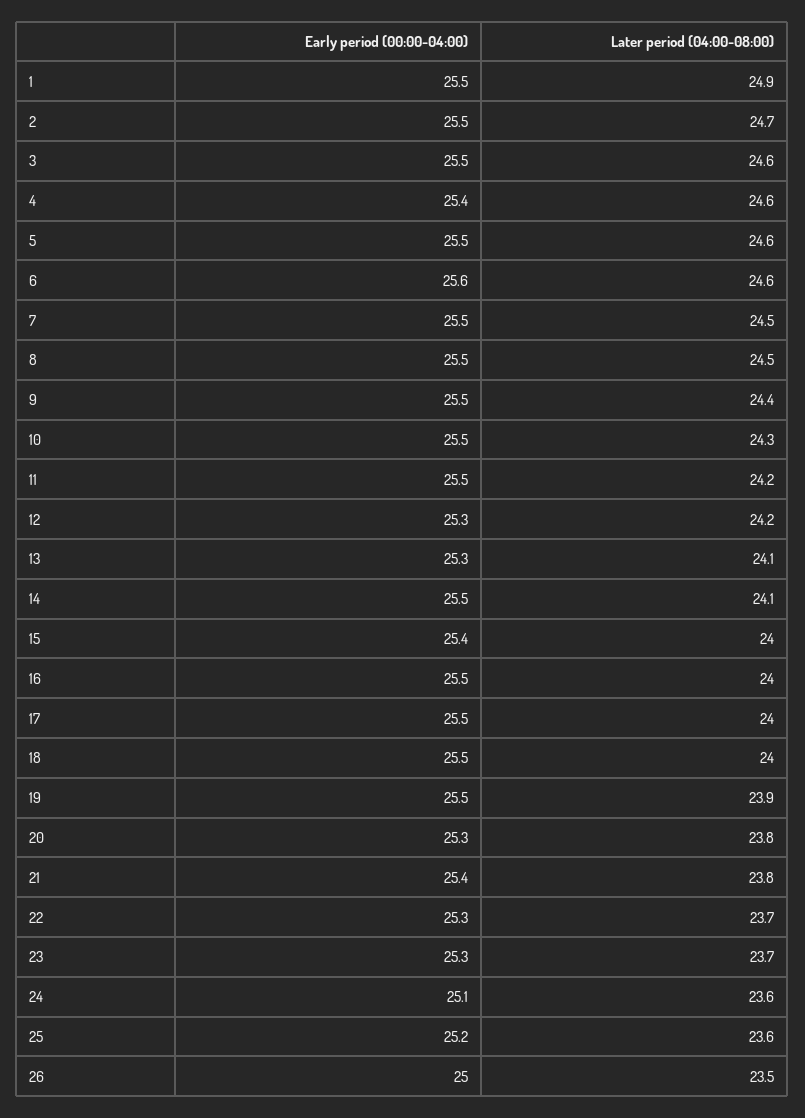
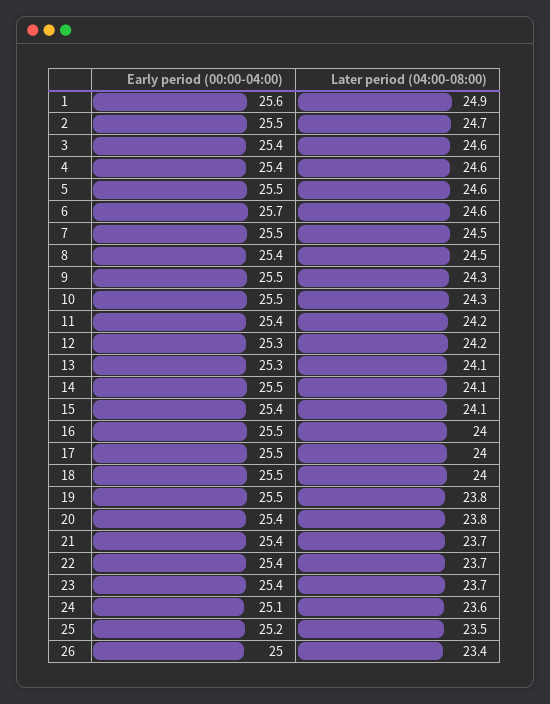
  {
    "Early period (00:00-04:00)": {
-     "1": 25.5,
+     "1": 25.6,
      "2": 25.5,
-     "3": 25.5,
+     "3": 25.4,
      "4": 25.4,
      "5": 25.5,
-     "6": 25.6,
+     "6": 25.7,
      "7": 25.5,
-     "8": 25.5,
+     "8": 25.4,
      "9": 25.5,
      "10": 25.5,
-     "11": 25.5,
+     "11": 25.4,
      "12": 25.3,
      "13": 25.3,
      "14": 25.5,
      "15": 25.4,
      "16": 25.5,
      "17": 25.5,
      "18": 25.5,
      "19": 25.5,
-     "20": 25.3,
+     "20": 25.4,
      "21": 25.4,
-     "22": 25.3,
+     "22": 25.4,
-     "23": 25.3,
+     "23": 25.4,
      "24": 25.1,
      "25": 25.2,
      "26": 25
    },
    "Later period (04:00-08:00)": {
      "1": 24.9,
      "2": 24.7,
      "3": 24.6,
      "4": 24.6,
      "5": 24.6,
      "6": 24.6,
      "7": 24.5,
      "8": 24.5,
-     "9": 24.4,
+     "9": 24.3,
      "10": 24.3,
      "11": 24.2,
      "12": 24.2,
      "13": 24.1,
      "14": 24.1,
-     "15": 24,
+     "15": 24.1,
      "16": 24,
      "17": 24,
      "18": 24,
-     "19": 23.9,
+     "19": 23.8,
      "20": 23.8,
-     "21": 23.8,
+     "21": 23.7,
      "22": 23.7,
      "23": 23.7,
      "24": 23.6,
-     "25": 23.6,
+     "25": 23.5,
-     "26": 23.5
+     "26": 23.4
    }
  }

